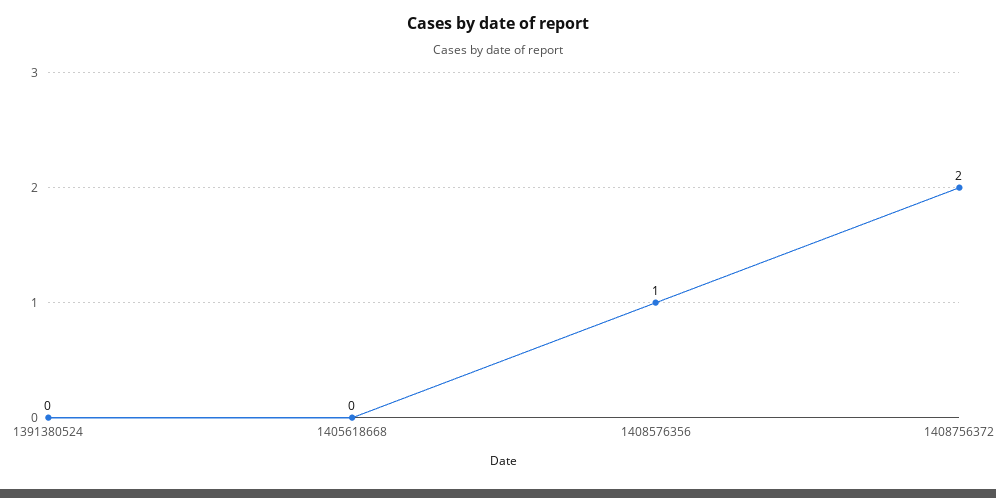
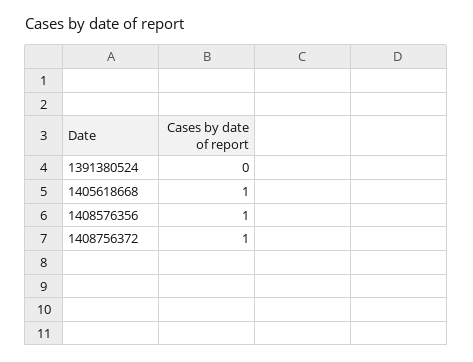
  {
    "1391380524": 0,
-   "1405618668": 0,
+   "1405618668": 1,
    "1408576356": 1,
-   "1408756372": 2
+   "1408756372": 1
  }

